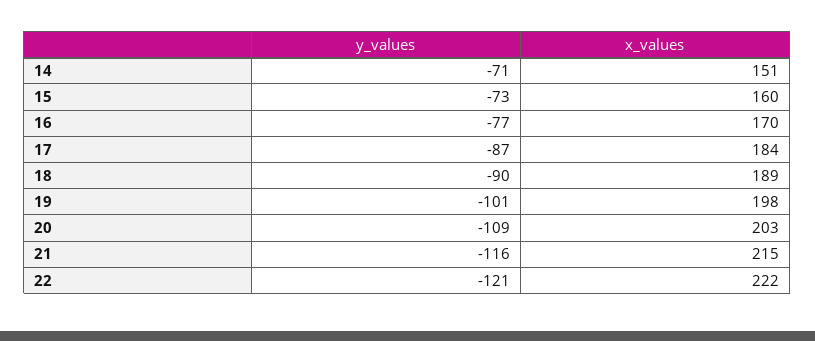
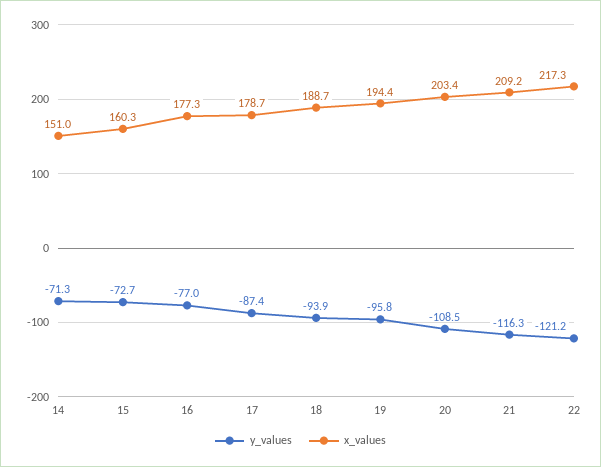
  {
    "y_values": {
      "14": -71.3,
      "15": -72.7,
      "16": -77,
      "17": -87.4,
-     "18": -90,
+     "18": -93.9,
-     "19": -101,
+     "19": -95.8,
      "20": -108.5,
      "21": -116.3,
      "22": -121.2
    },
    "x_values": {
      "14": 151,
      "15": 160.3,
-     "16": 170,
+     "16": 177.3,
-     "17": 184,
+     "17": 178.7,
      "18": 188.7,
-     "19": 198,
+     "19": 194.4,
      "20": 203.4,
-     "21": 215,
+     "21": 209.2,
-     "22": 222
+     "22": 217.3
    }
  }

